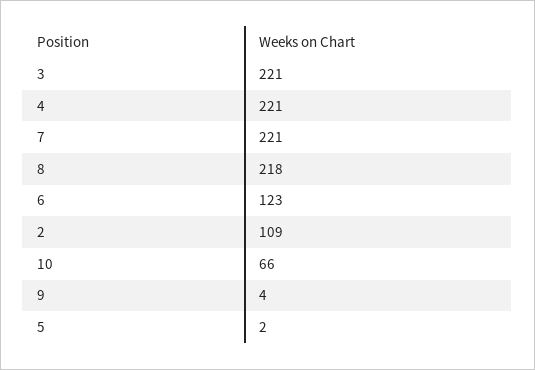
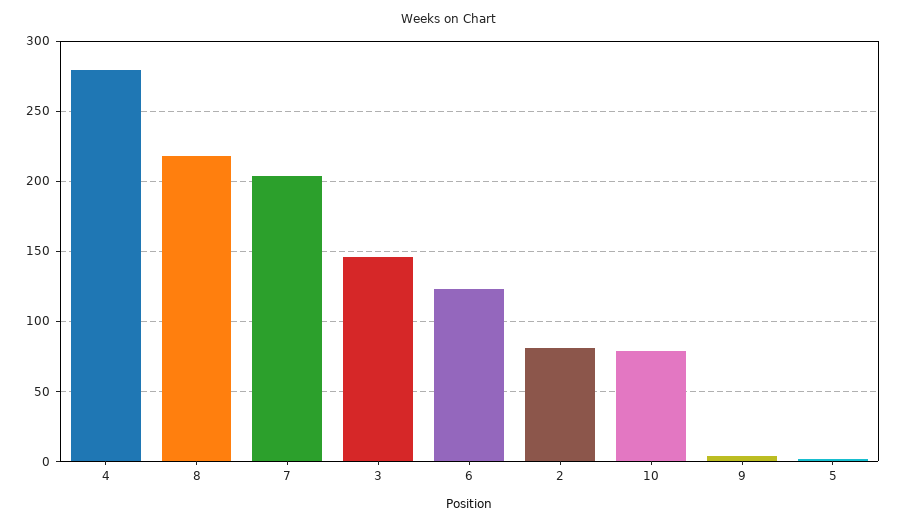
  {
-   "3": 221,
+   "3": 145,
-   "4": 221,
+   "4": 280,
-   "7": 221,
+   "7": 205,
    "8": 218,
    "6": 123,
-   "2": 109,
+   "2": 80,
-   "10": 66,
+   "10": 80,
    "9": 4,
    "5": 2
  }

